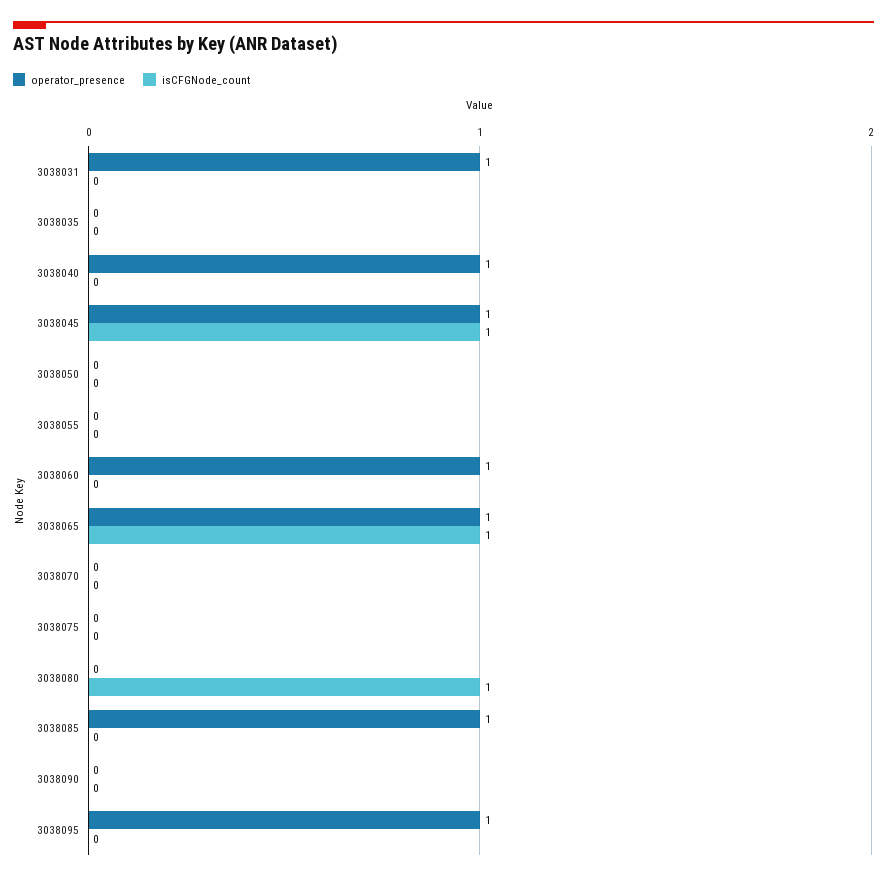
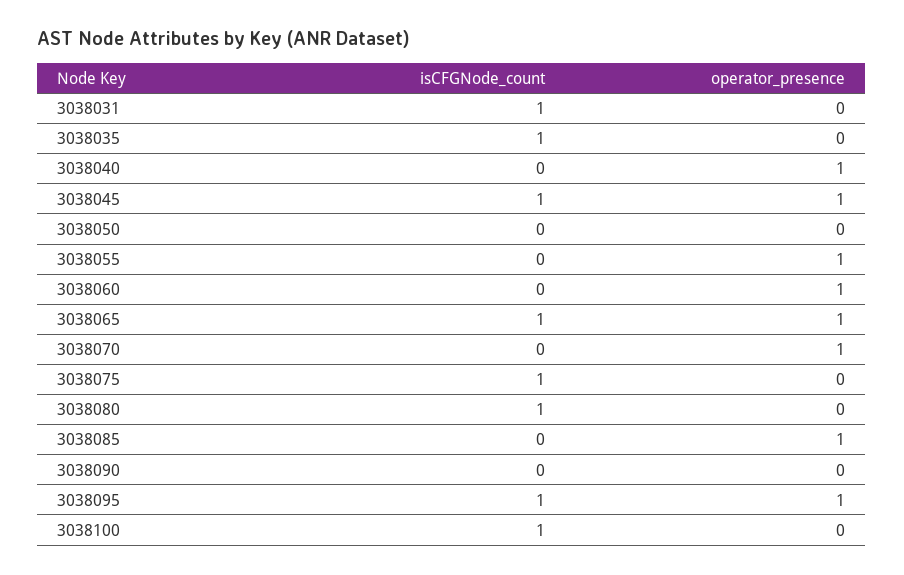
  {
    "operator_presence": {
-     "3038031": 1,
+     "3038031": 0,
      "3038035": 0,
      "3038040": 1,
      "3038045": 1,
      "3038050": 0,
-     "3038055": 0,
+     "3038055": 1,
      "3038060": 1,
      "3038065": 1,
-     "3038070": 0,
+     "3038070": 1,
      "3038075": 0,
      "3038080": 0,
      "3038085": 1,
      "3038090": 0,
-     "3038095": 1
+     "3038095": 1,
+     "3038100": 0
    },
    "isCFGNode_count": {
-     "3038031": 0,
+     "3038031": 1,
-     "3038035": 0,
+     "3038035": 1,
      "3038040": 0,
      "3038045": 1,
      "3038050": 0,
      "3038055": 0,
      "3038060": 0,
      "3038065": 1,
      "3038070": 0,
-     "3038075": 0,
+     "3038075": 1,
      "3038080": 1,
      "3038085": 0,
      "3038090": 0,
-     "3038095": 0
+     "3038095": 1,
+     "3038100": 1
    }
  }

